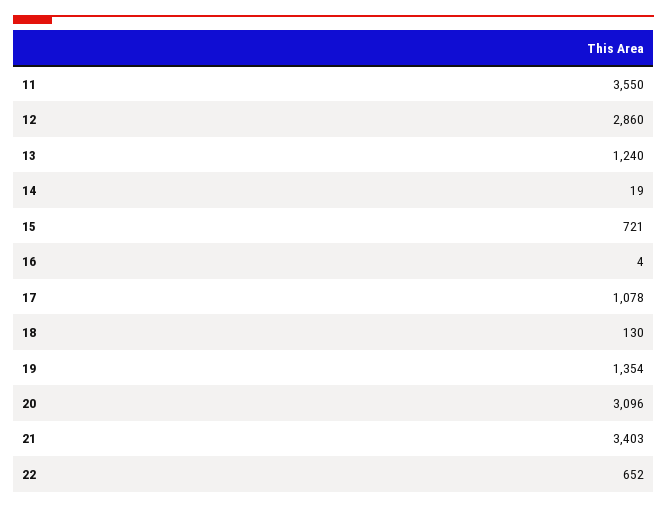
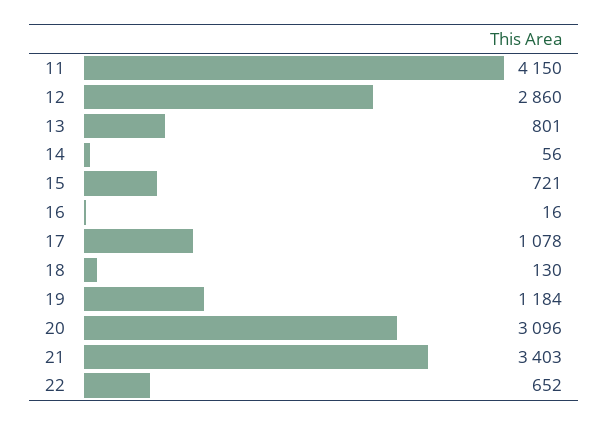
  {
-   "11": 3550,
+   "11": 4150,
    "12": 2860,
-   "13": 1240,
+   "13": 801,
-   "14": 19,
+   "14": 56,
    "15": 721,
-   "16": 4,
+   "16": 16,
    "17": 1078,
    "18": 130,
-   "19": 1354,
+   "19": 1184,
    "20": 3096,
    "21": 3403,
    "22": 652
  }

